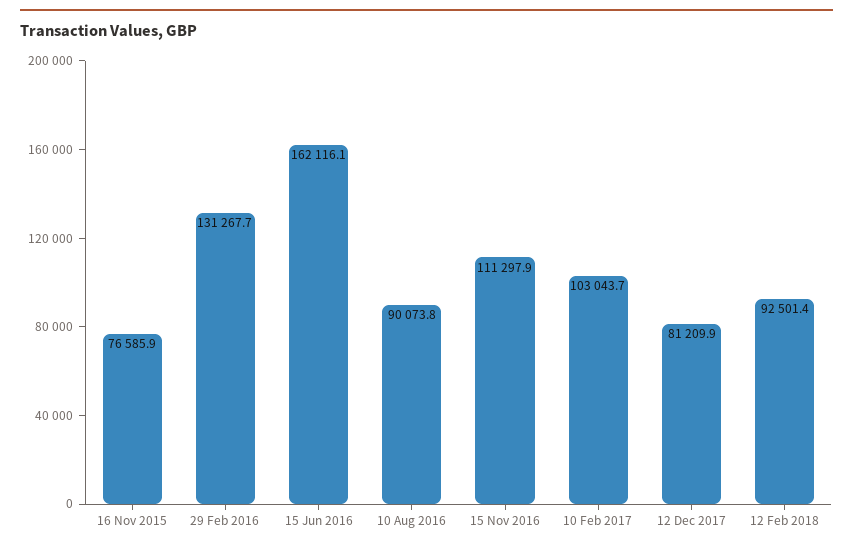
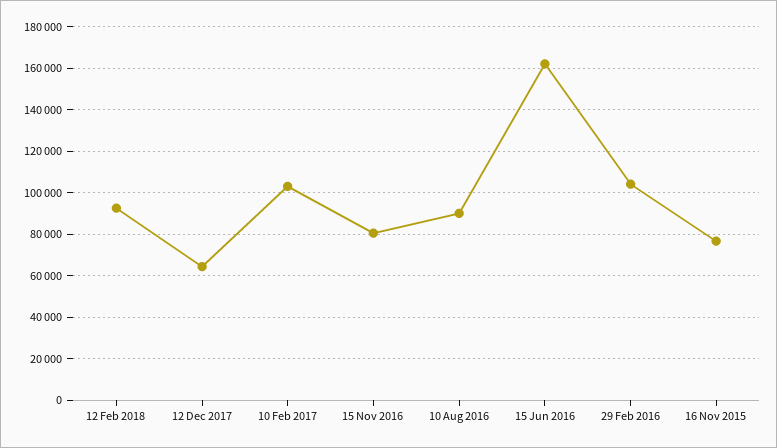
  {
    "16 Nov 2015": 76585.9,
-   "29 Feb 2016": 131267.7,
+   "29 Feb 2016": 105000,
    "15 Jun 2016": 162116.1,
    "10 Aug 2016": 90073.8,
-   "15 Nov 2016": 111297.9,
+   "15 Nov 2016": 80000,
    "10 Feb 2017": 103043.7,
-   "12 Dec 2017": 81209.9,
+   "12 Dec 2017": 65000,
    "12 Feb 2018": 92501.4
  }

